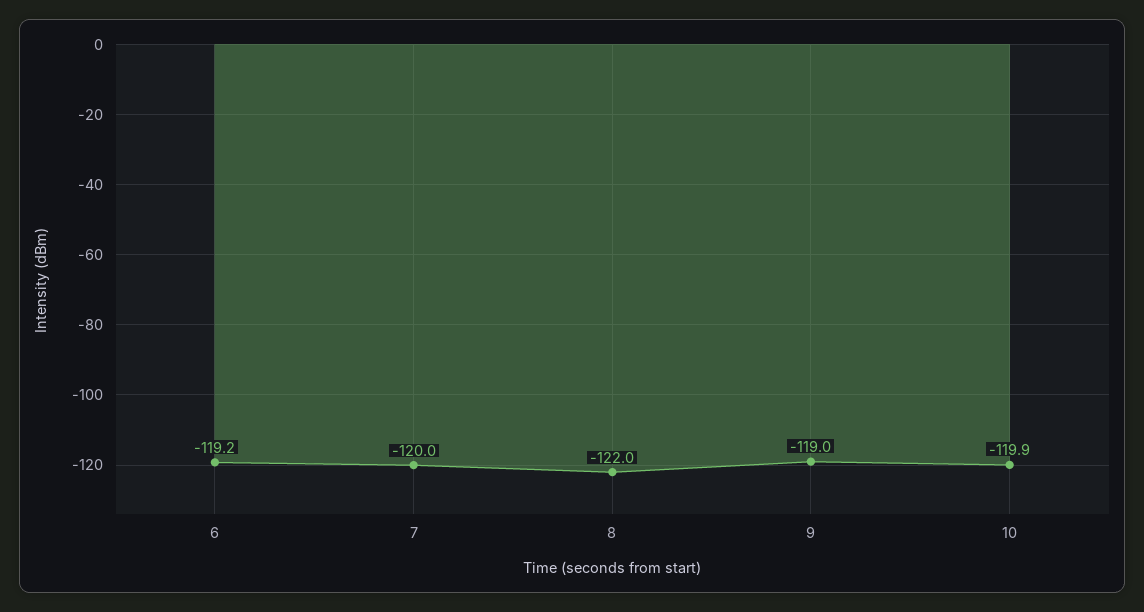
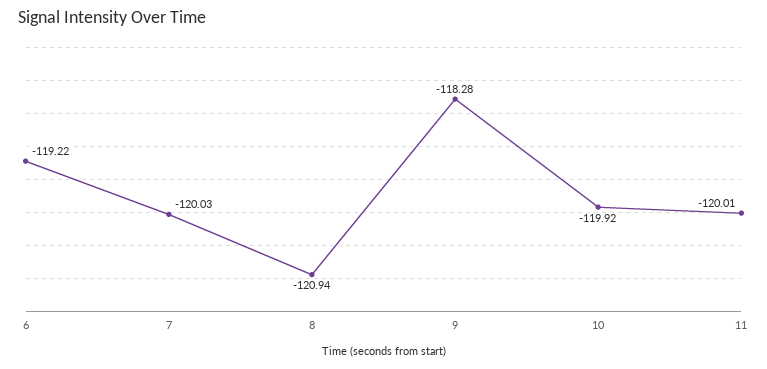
  {
    "6": -119.22,
    "7": -120.03,
-   "8": -122,
+   "8": -120.94,
-   "9": -119,
+   "9": -118.28,
-   "10": -119.92
+   "10": -119.92,
+   "11": -120.01
  }

